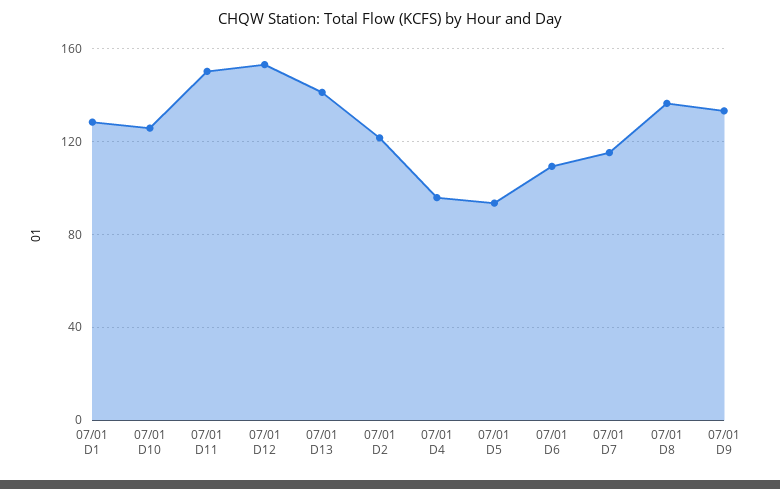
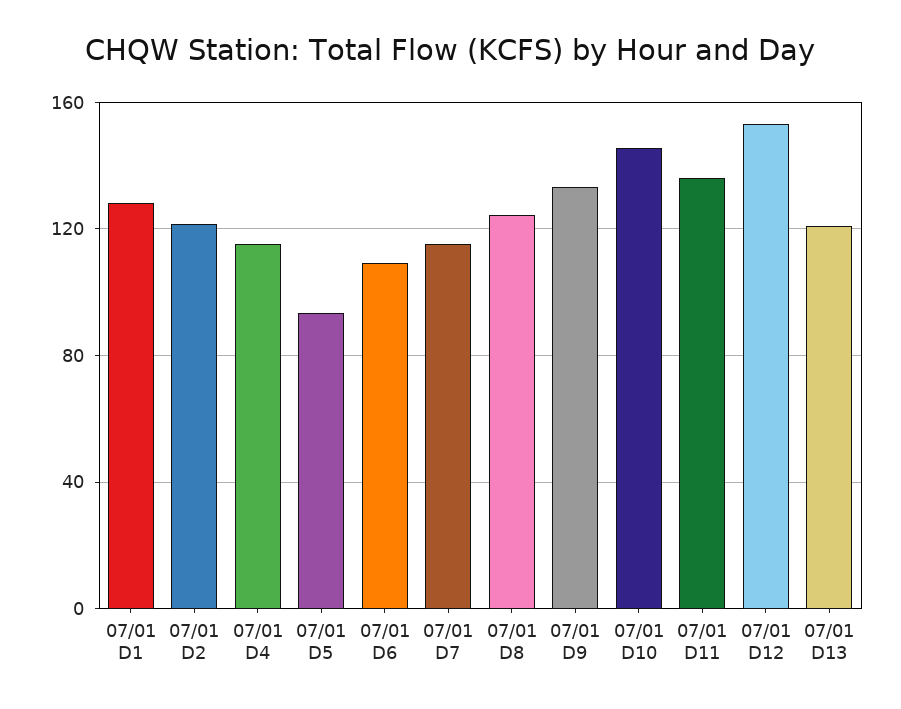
  {
    "07/01 D1": 130,
-   "07/01 D10": 125,
+   "07/01 D10": 145,
-   "07/01 D11": 150,
+   "07/01 D11": 135,
    "07/01 D12": 155,
-   "07/01 D13": 140,
+   "07/01 D13": 120,
    "07/01 D2": 120,
-   "07/01 D4": 95,
+   "07/01 D4": 115,
    "07/01 D5": 95,
    "07/01 D6": 110,
    "07/01 D7": 115,
-   "07/01 D8": 135,
+   "07/01 D8": 125,
    "07/01 D9": 135
  }

